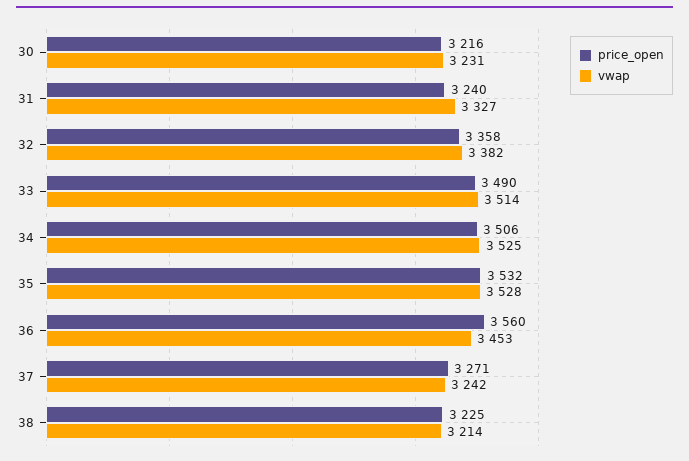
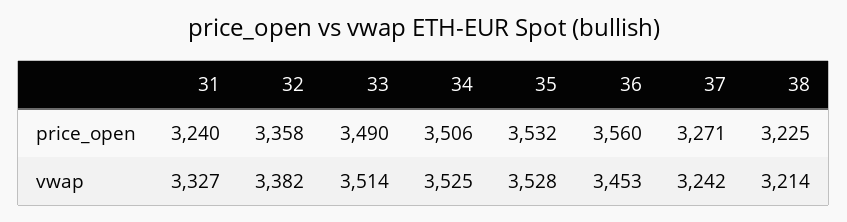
  {
    "price_open": {
-     "30": 3216,
      "31": 3240,
      "32": 3358,
      "33": 3490,
      "34": 3506,
      "35": 3532,
      "36": 3560,
      "37": 3271,
      "38": 3225
    },
    "vwap": {
-     "30": 3231,
      "31": 3327,
      "32": 3382,
      "33": 3514,
      "34": 3525,
      "35": 3528,
      "36": 3453,
      "37": 3242,
      "38": 3214
    }
  }

